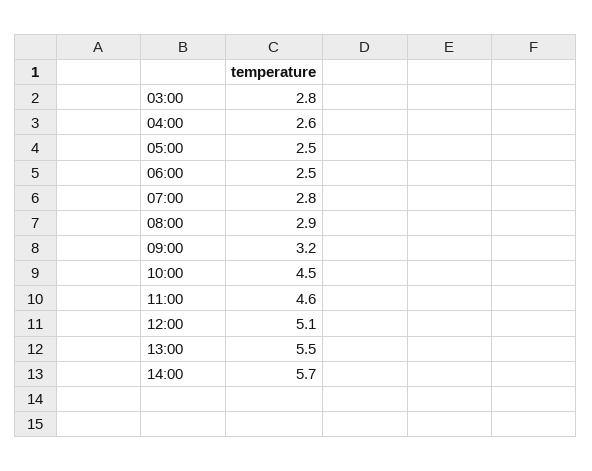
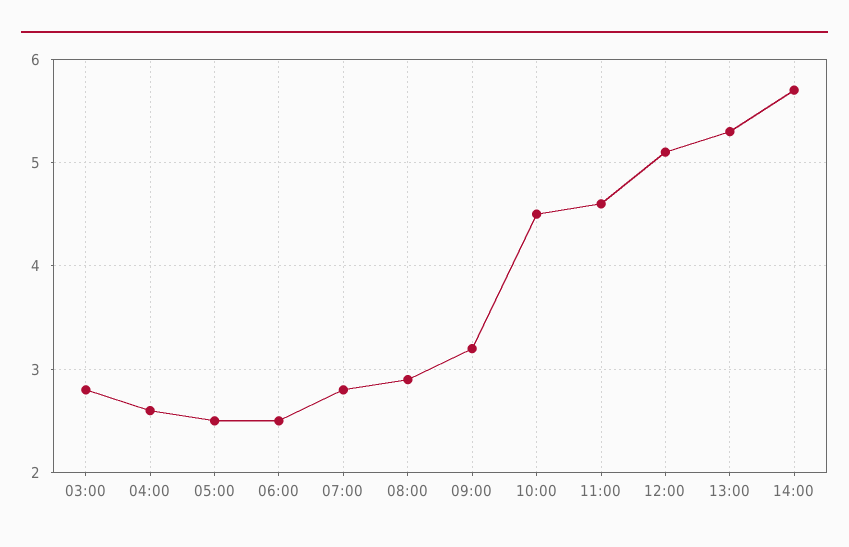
  {
    "03:00": 2.8,
    "04:00": 2.6,
    "05:00": 2.5,
    "06:00": 2.5,
    "07:00": 2.8,
    "08:00": 2.9,
    "09:00": 3.2,
    "10:00": 4.5,
    "11:00": 4.6,
    "12:00": 5.1,
-   "13:00": 5.5,
+   "13:00": 5.3,
    "14:00": 5.7
  }

